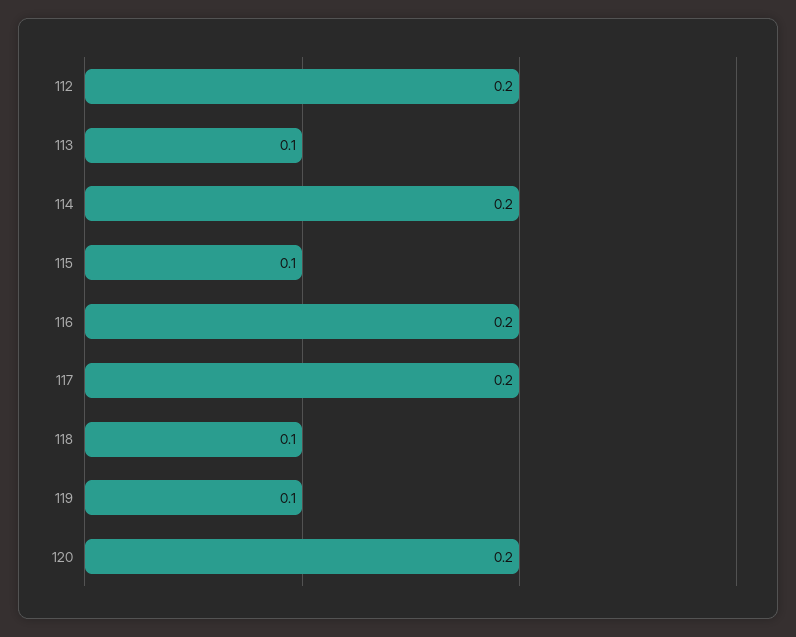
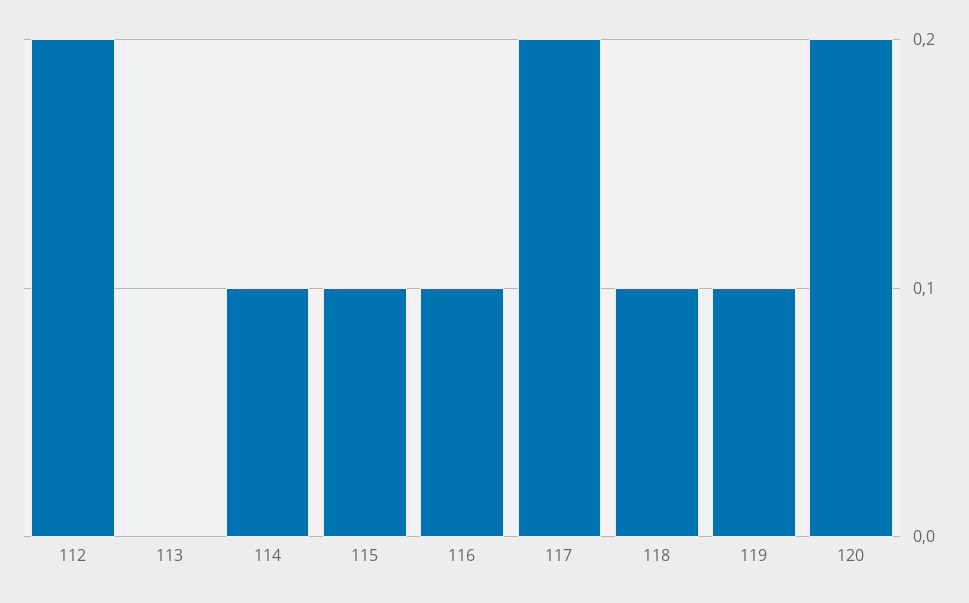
  {
    "112": 0.2,
-   "113": 0.1,
+   "113": 0,
-   "114": 0.2,
+   "114": 0.1,
    "115": 0.1,
-   "116": 0.2,
+   "116": 0.1,
    "117": 0.2,
    "118": 0.1,
    "119": 0.1,
    "120": 0.2
  }

